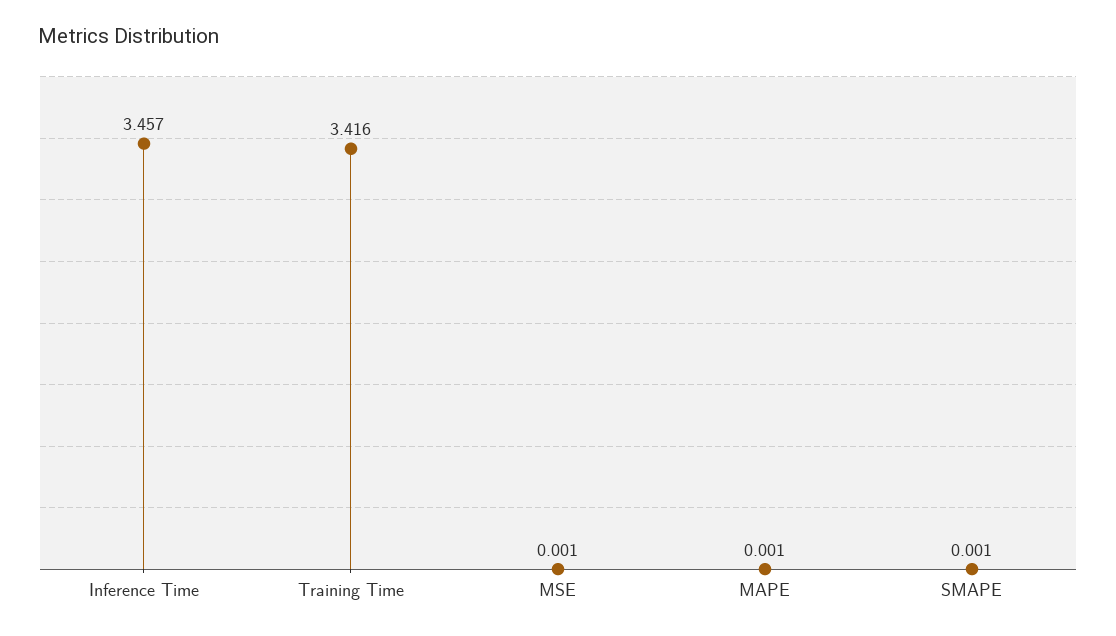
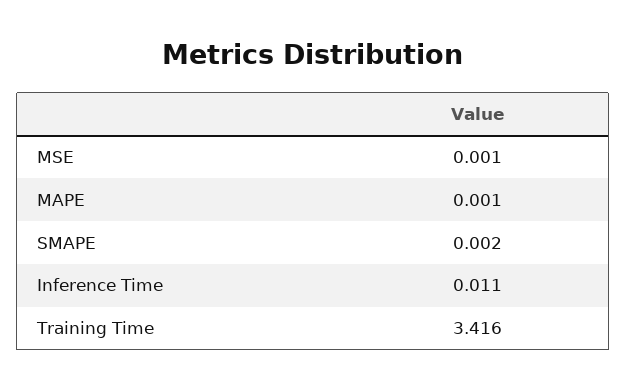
  {
-   "Inference Time": 3.457,
+   "Inference Time": 0.011,
    "Training Time": 3.416,
    "MSE": 0.001,
    "MAPE": 0.001,
-   "SMAPE": 0.001
+   "SMAPE": 0.002
  }

